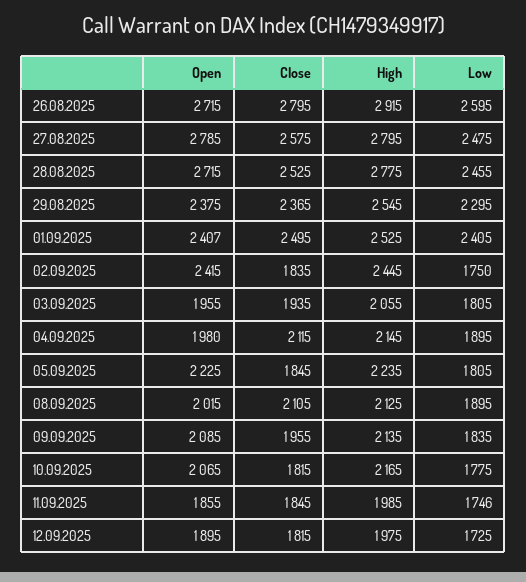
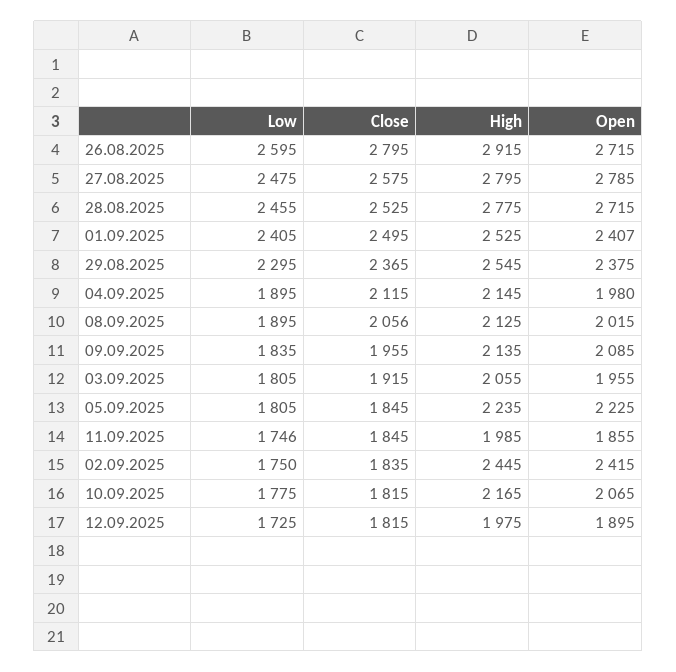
  {
    "Open": {
      "26.08.2025": 2715,
      "27.08.2025": 2785,
      "28.08.2025": 2715,
      "29.08.2025": 2375,
      "01.09.2025": 2407,
      "02.09.2025": 2415,
      "03.09.2025": 1955,
      "04.09.2025": 1980,
      "05.09.2025": 2225,
      "08.09.2025": 2015,
      "09.09.2025": 2085,
      "10.09.2025": 2065,
      "11.09.2025": 1855,
      "12.09.2025": 1895
    },
    "Close": {
      "26.08.2025": 2795,
      "27.08.2025": 2575,
      "28.08.2025": 2525,
      "29.08.2025": 2365,
      "01.09.2025": 2495,
      "02.09.2025": 1835,
-     "03.09.2025": 1935,
+     "03.09.2025": 1915,
      "04.09.2025": 2115,
      "05.09.2025": 1845,
-     "08.09.2025": 2105,
+     "08.09.2025": 2056,
      "09.09.2025": 1955,
      "10.09.2025": 1815,
      "11.09.2025": 1845,
      "12.09.2025": 1815
    },
    "High": {
      "26.08.2025": 2915,
      "27.08.2025": 2795,
      "28.08.2025": 2775,
      "29.08.2025": 2545,
      "01.09.2025": 2525,
      "02.09.2025": 2445,
      "03.09.2025": 2055,
      "04.09.2025": 2145,
      "05.09.2025": 2235,
      "08.09.2025": 2125,
      "09.09.2025": 2135,
      "10.09.2025": 2165,
      "11.09.2025": 1985,
      "12.09.2025": 1975
    },
    "Low": {
      "26.08.2025": 2595,
      "27.08.2025": 2475,
      "28.08.2025": 2455,
      "29.08.2025": 2295,
      "01.09.2025": 2405,
      "02.09.2025": 1750,
      "03.09.2025": 1805,
      "04.09.2025": 1895,
      "05.09.2025": 1805,
      "08.09.2025": 1895,
      "09.09.2025": 1835,
      "10.09.2025": 1775,
      "11.09.2025": 1746,
      "12.09.2025": 1725
    }
  }

